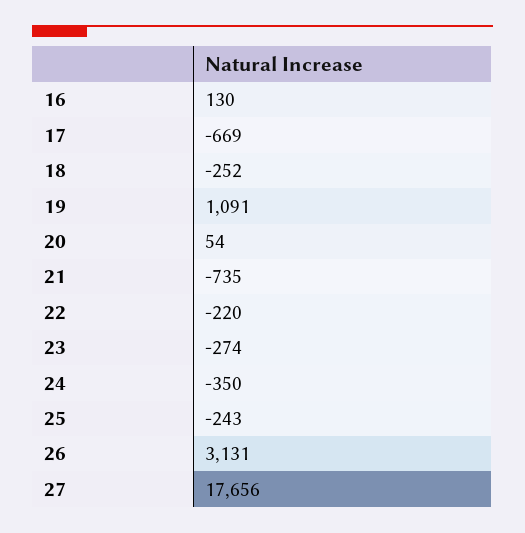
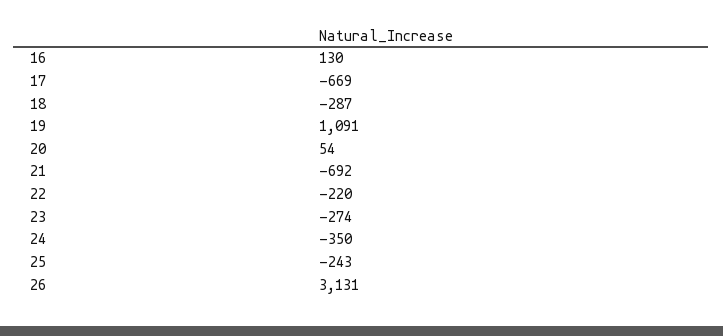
  {
    "16": 130,
    "17": -669,
-   "18": -252,
+   "18": -287,
    "19": 1091,
    "20": 54,
-   "21": -735,
+   "21": -692,
    "22": -220,
    "23": -274,
    "24": -350,
    "25": -243,
-   "26": 3131,
+   "26": 3131
-   "27": 17656
  }

